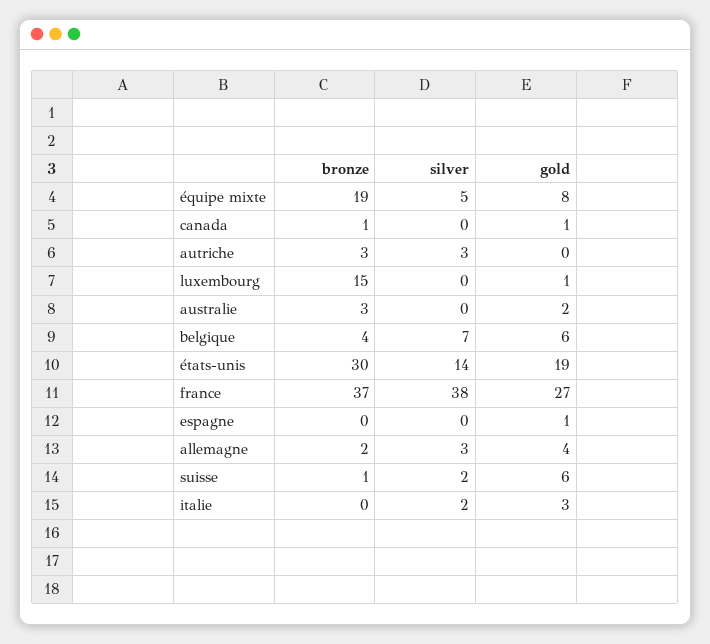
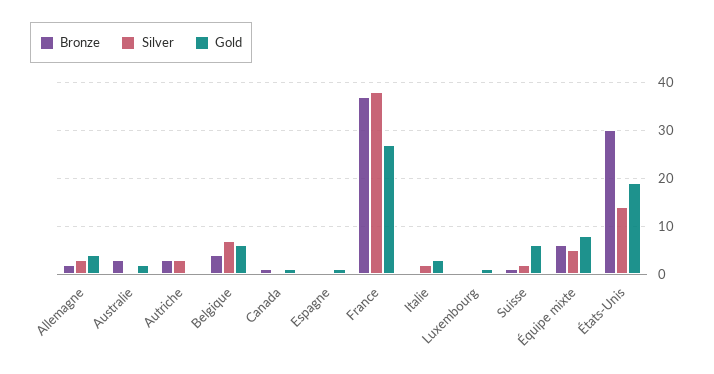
  {
    "bronze": {
-     "équipe mixte": 19,
+     "équipe mixte": 5,
      "canada": 1,
      "autriche": 3,
-     "luxembourg": 15,
+     "luxembourg": 0,
      "australie": 3,
      "belgique": 4,
      "états-unis": 30,
      "france": 37,
      "espagne": 0,
      "allemagne": 2,
      "suisse": 1,
      "italie": 0
    },
    "silver": {
      "équipe mixte": 5,
      "canada": 0,
      "autriche": 3,
      "luxembourg": 0,
      "australie": 0,
      "belgique": 7,
      "états-unis": 14,
      "france": 38,
      "espagne": 0,
      "allemagne": 3,
      "suisse": 2,
      "italie": 2
    },
    "gold": {
      "équipe mixte": 8,
      "canada": 1,
      "autriche": 0,
      "luxembourg": 1,
      "australie": 2,
      "belgique": 6,
      "états-unis": 19,
      "france": 27,
      "espagne": 1,
      "allemagne": 4,
      "suisse": 6,
      "italie": 3
    }
  }

